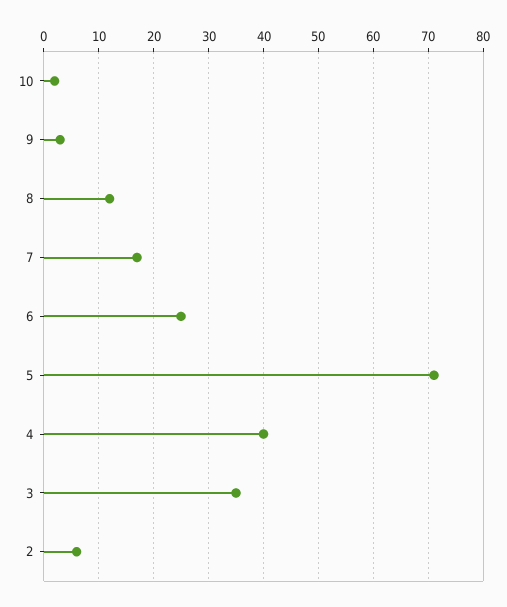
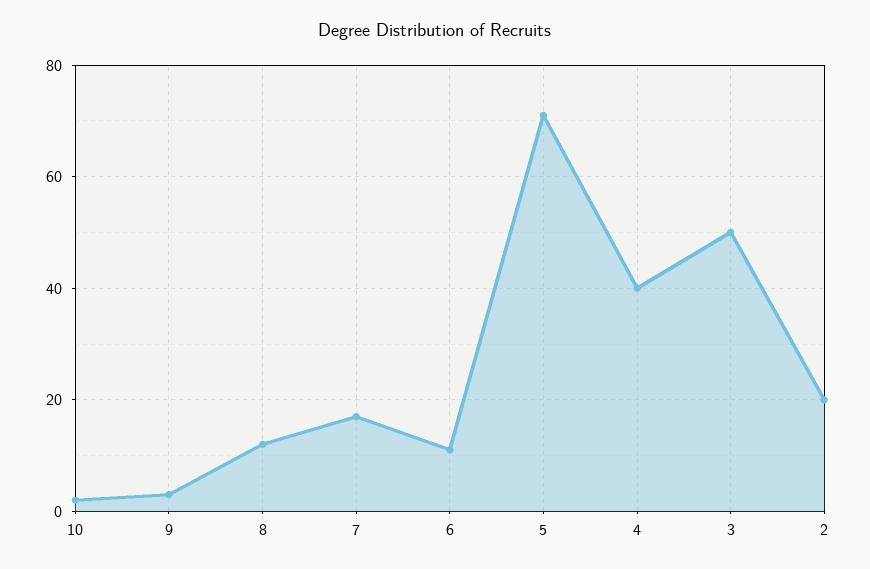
  {
    "10": 0,
    "9": 5,
    "8": 10,
    "7": 15,
-   "6": 25,
+   "6": 10,
    "5": 70,
    "4": 40,
-   "3": 35,
+   "3": 50,
-   "2": 5
+   "2": 20
  }

